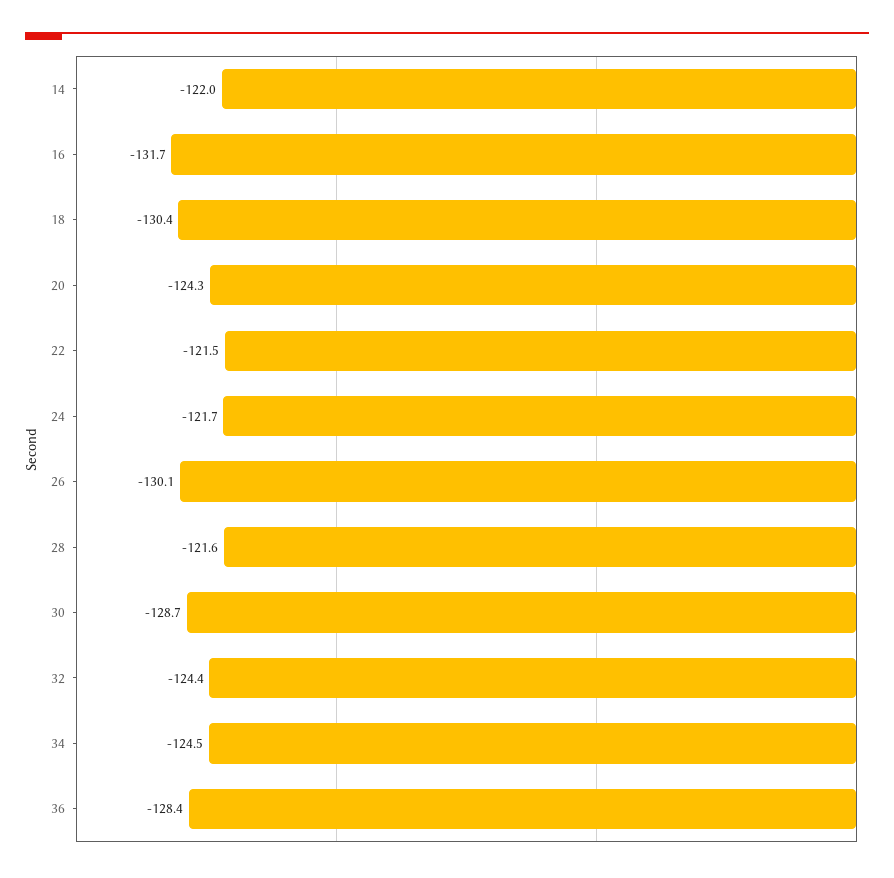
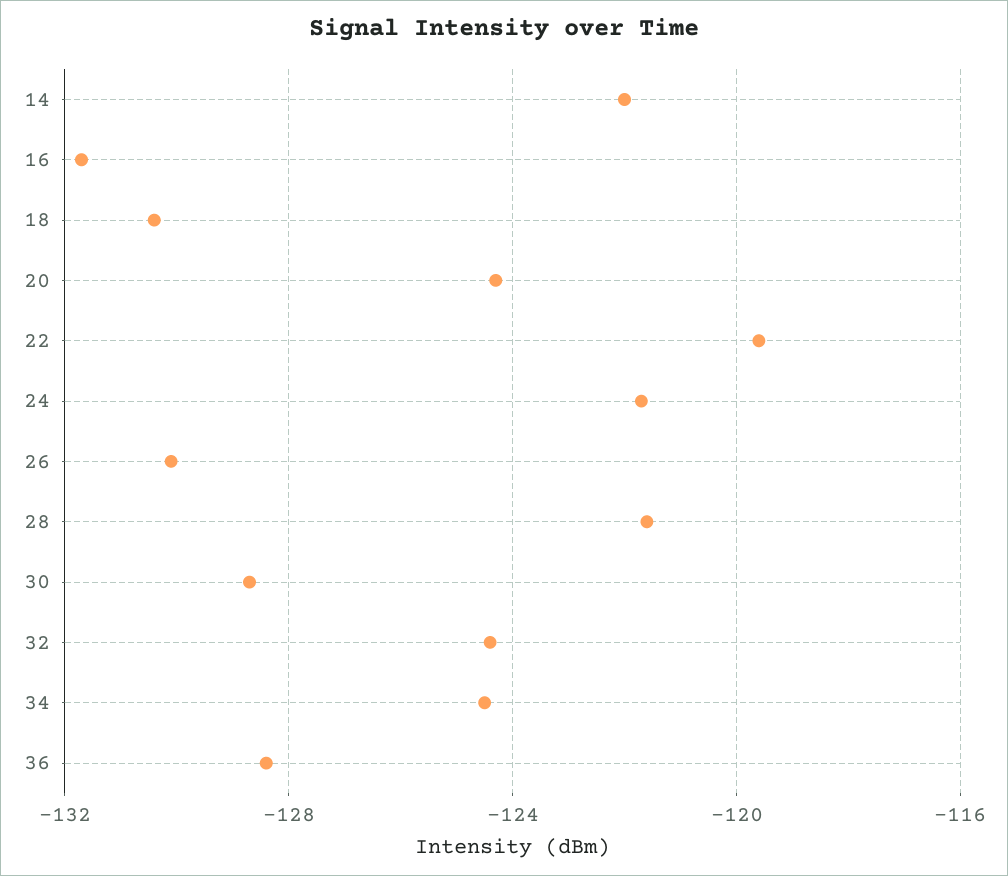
  {
    "14": -122,
    "16": -131.7,
    "18": -130.4,
    "20": -124.3,
-   "22": -121.5,
+   "22": -119.5,
    "24": -121.7,
    "26": -130.1,
    "28": -121.6,
    "30": -128.7,
    "32": -124.4,
    "34": -124.5,
    "36": -128.4
  }

